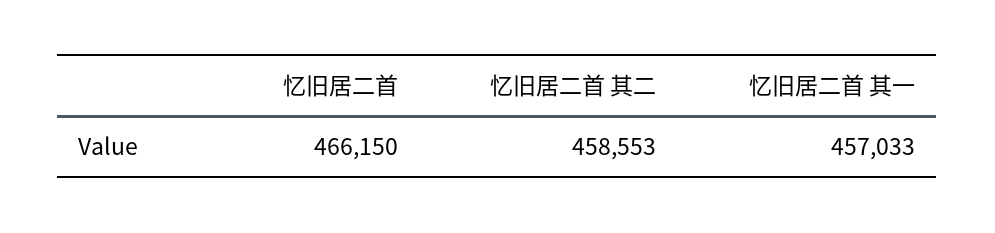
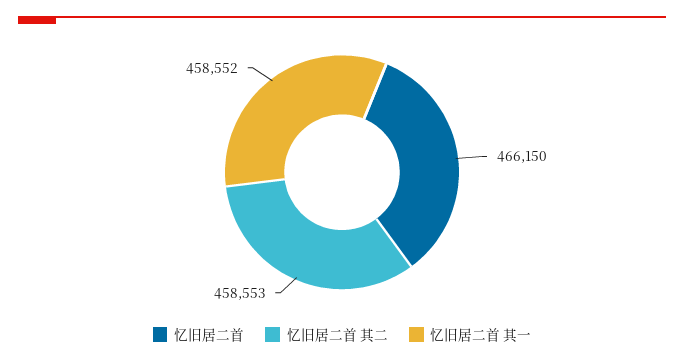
  {
    "忆旧居二首": 466150,
    "忆旧居二首 其二": 458553,
-   "忆旧居二首 其一": 457033
+   "忆旧居二首 其一": 458552
  }

